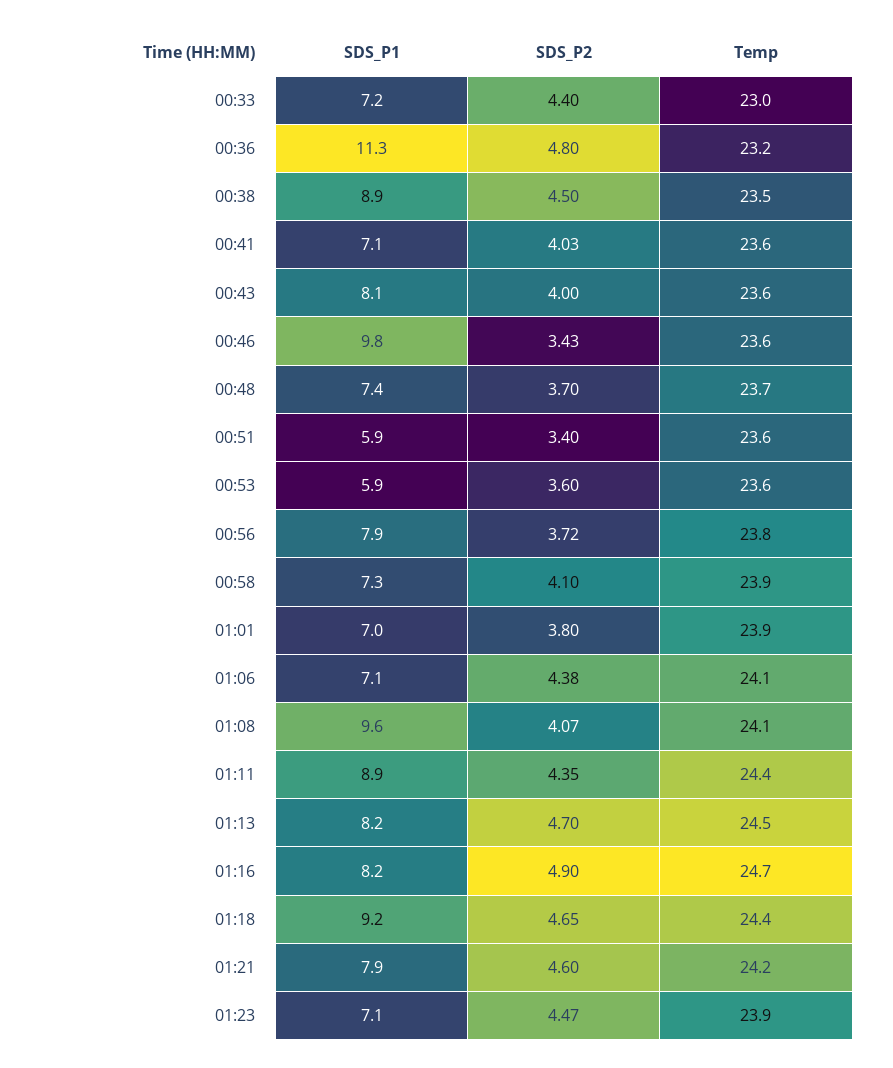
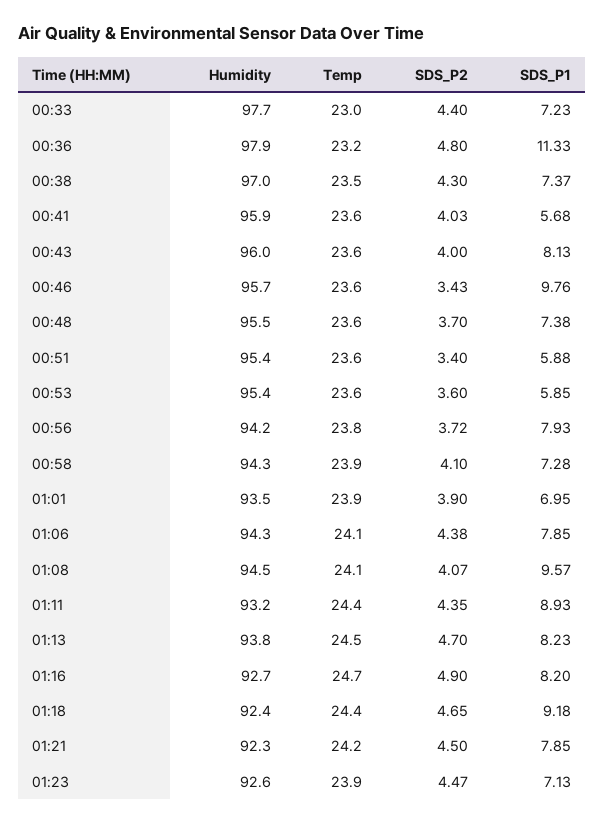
  {
    "SDS_P1": {
      "00:33": 7.23,
      "00:36": 11.33,
-     "00:38": 8.9,
+     "00:38": 7.37,
-     "00:41": 7.1,
+     "00:41": 5.68,
      "00:43": 8.13,
      "00:46": 9.76,
      "00:48": 7.38,
      "00:51": 5.88,
      "00:53": 5.85,
      "00:56": 7.93,
      "00:58": 7.28,
      "01:01": 6.95,
-     "01:06": 7.1,
+     "01:06": 7.85,
      "01:08": 9.57,
      "01:11": 8.93,
      "01:13": 8.23,
      "01:16": 8.2,
      "01:18": 9.18,
      "01:21": 7.85,
      "01:23": 7.13
    },
    "SDS_P2": {
      "00:33": 4.4,
      "00:36": 4.8,
-     "00:38": 4.5,
+     "00:38": 4.3,
      "00:41": 4.03,
      "00:43": 4,
      "00:46": 3.43,
      "00:48": 3.7,
      "00:51": 3.4,
      "00:53": 3.6,
      "00:56": 3.72,
      "00:58": 4.1,
-     "01:01": 3.8,
+     "01:01": 3.9,
      "01:06": 4.38,
      "01:08": 4.07,
      "01:11": 4.35,
      "01:13": 4.7,
      "01:16": 4.9,
      "01:18": 4.65,
-     "01:21": 4.6,
+     "01:21": 4.5,
      "01:23": 4.47
    },
    "Temp": {
      "00:33": 23,
      "00:36": 23.2,
      "00:38": 23.5,
      "00:41": 23.6,
      "00:43": 23.6,
      "00:46": 23.6,
-     "00:48": 23.7,
+     "00:48": 23.6,
      "00:51": 23.6,
      "00:53": 23.6,
      "00:56": 23.8,
      "00:58": 23.9,
      "01:01": 23.9,
      "01:06": 24.1,
      "01:08": 24.1,
      "01:11": 24.4,
      "01:13": 24.5,
      "01:16": 24.7,
      "01:18": 24.4,
      "01:21": 24.2,
      "01:23": 23.9
-   }
+   },
+   "Humidity": {
+     "00:33": 97.7,
+     "00:36": 97.9,
+     "00:38": 97,
+     "00:41": 95.9,
+     "00:43": 96,
+     "00:46": 95.7,
+     "00:48": 95.5,
+     "00:51": 95.4,
+     "00:53": 95.4,
+     "00:56": 94.2,
+     "00:58": 94.3,
+     "01:01": 93.5,
+     "01:06": 94.3,
+     "01:08": 94.5,
+     "01:11": 93.2,
+     "01:13": 93.8,
+     "01:16": 92.7,
+     "01:18": 92.4,
+     "01:21": 92.3,
+     "01:23": 92.6
+   }
  }

